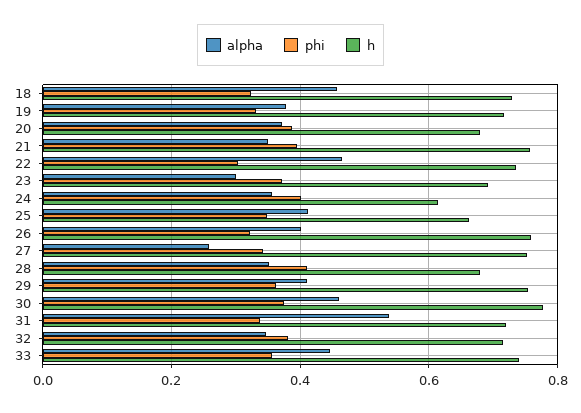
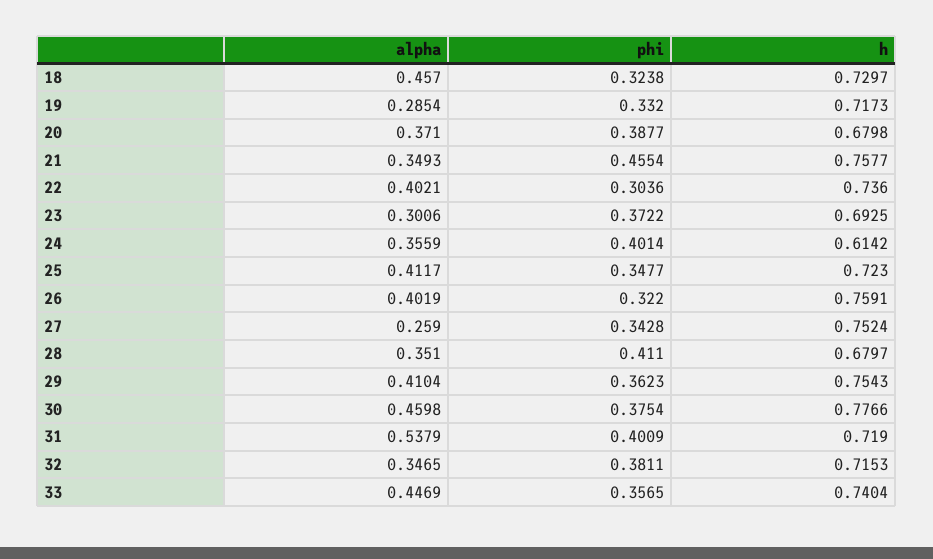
  {
    "alpha": {
      "18": 0.457,
-     "19": 0.38,
+     "19": 0.2854,
      "20": 0.371,
      "21": 0.3493,
-     "22": 0.46,
+     "22": 0.4021,
      "23": 0.3006,
      "24": 0.3559,
      "25": 0.4117,
      "26": 0.4019,
      "27": 0.259,
      "28": 0.351,
      "29": 0.4104,
      "30": 0.4598,
      "31": 0.5379,
      "32": 0.3465,
      "33": 0.4469
    },
    "phi": {
      "18": 0.3238,
      "19": 0.332,
      "20": 0.3877,
-     "21": 0.4,
+     "21": 0.4554,
      "22": 0.3036,
      "23": 0.3722,
      "24": 0.4014,
      "25": 0.3477,
      "26": 0.322,
      "27": 0.3428,
      "28": 0.411,
      "29": 0.3623,
      "30": 0.3754,
-     "31": 0.34,
+     "31": 0.4009,
      "32": 0.3811,
      "33": 0.3565
    },
    "h": {
      "18": 0.7297,
      "19": 0.7173,
      "20": 0.6798,
      "21": 0.7577,
      "22": 0.736,
      "23": 0.6925,
      "24": 0.6142,
-     "25": 0.66,
+     "25": 0.723,
      "26": 0.7591,
      "27": 0.7524,
      "28": 0.6797,
      "29": 0.7543,
      "30": 0.7766,
      "31": 0.719,
      "32": 0.7153,
      "33": 0.7404
    }
  }

